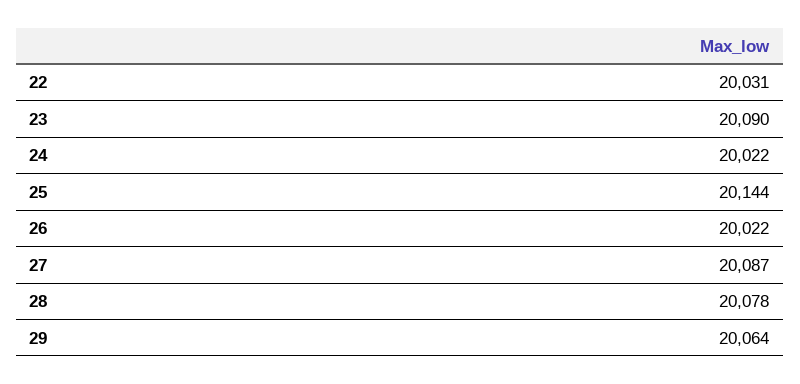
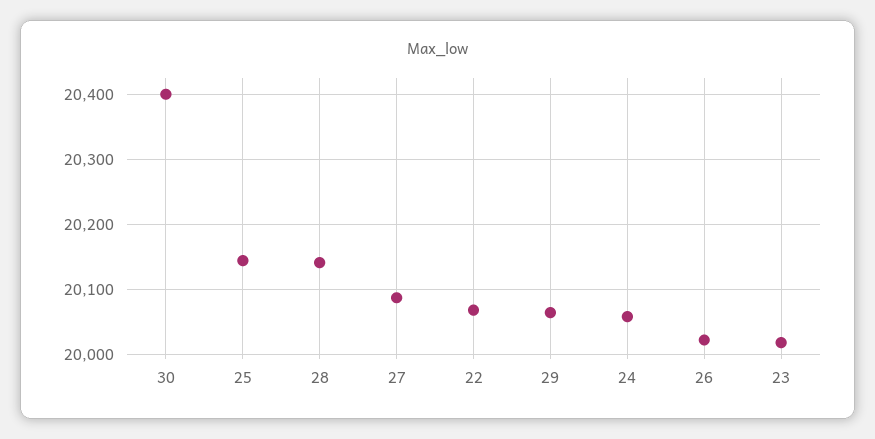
  {
-   "22": 20031,
+   "22": 20070,
-   "23": 20090,
+   "23": 20020,
-   "24": 20022,
+   "24": 20060,
    "25": 20144,
    "26": 20022,
    "27": 20087,
-   "28": 20078,
+   "28": 20140,
-   "29": 20064
+   "29": 20064,
+   "30": 20400
  }

